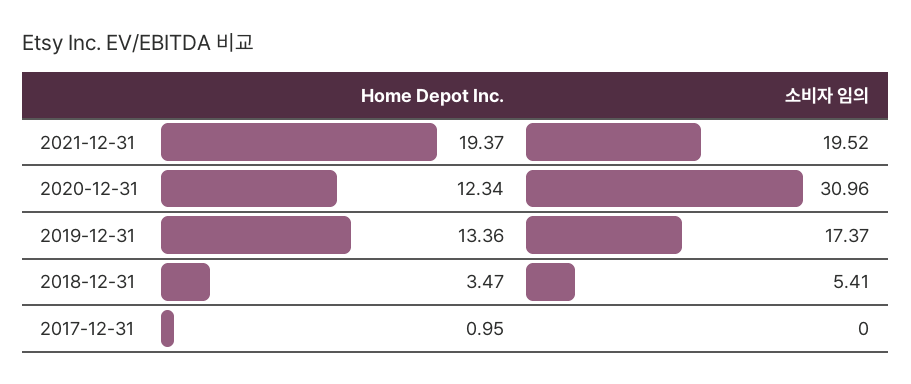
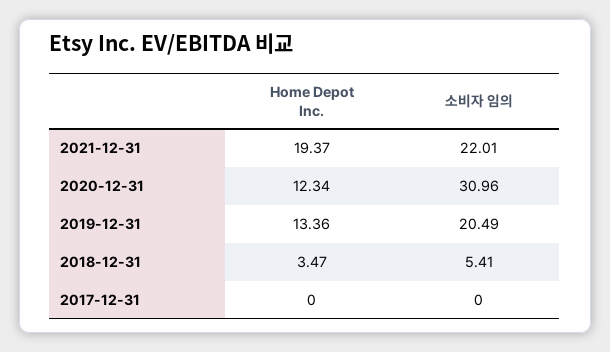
  {
    "Home Depot Inc.": {
      "2021-12-31": 19.37,
      "2020-12-31": 12.34,
      "2019-12-31": 13.36,
      "2018-12-31": 3.47,
-     "2017-12-31": 0.95
+     "2017-12-31": 0
    },
    "소비자 임의": {
-     "2021-12-31": 19.52,
+     "2021-12-31": 22.01,
      "2020-12-31": 30.96,
-     "2019-12-31": 17.37,
+     "2019-12-31": 20.49,
      "2018-12-31": 5.41,
      "2017-12-31": 0
    }
  }

